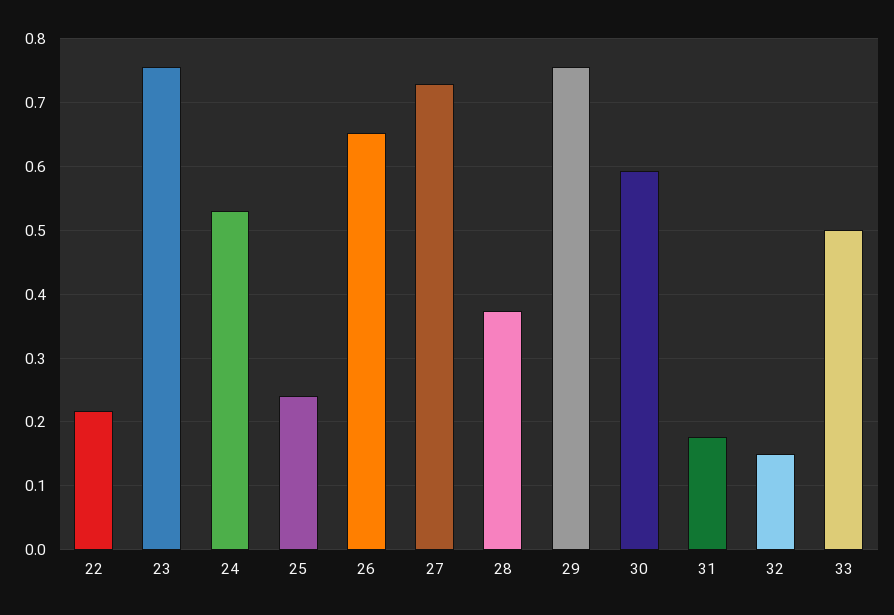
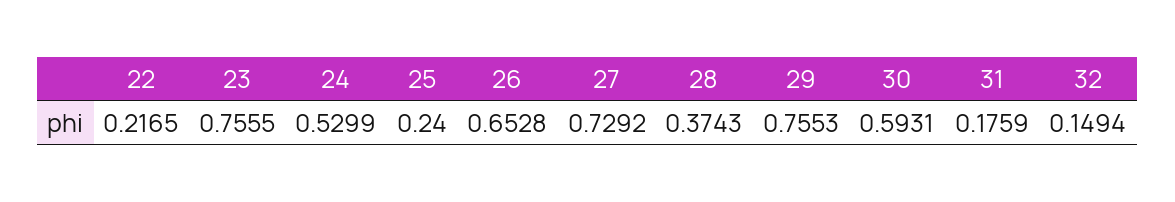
  {
    "22": 0.2165,
    "23": 0.7555,
    "24": 0.5299,
    "25": 0.24,
    "26": 0.6528,
    "27": 0.7292,
    "28": 0.3743,
    "29": 0.7553,
    "30": 0.5931,
    "31": 0.1759,
-   "32": 0.1494,
+   "32": 0.1494
-   "33": 0.5
  }

